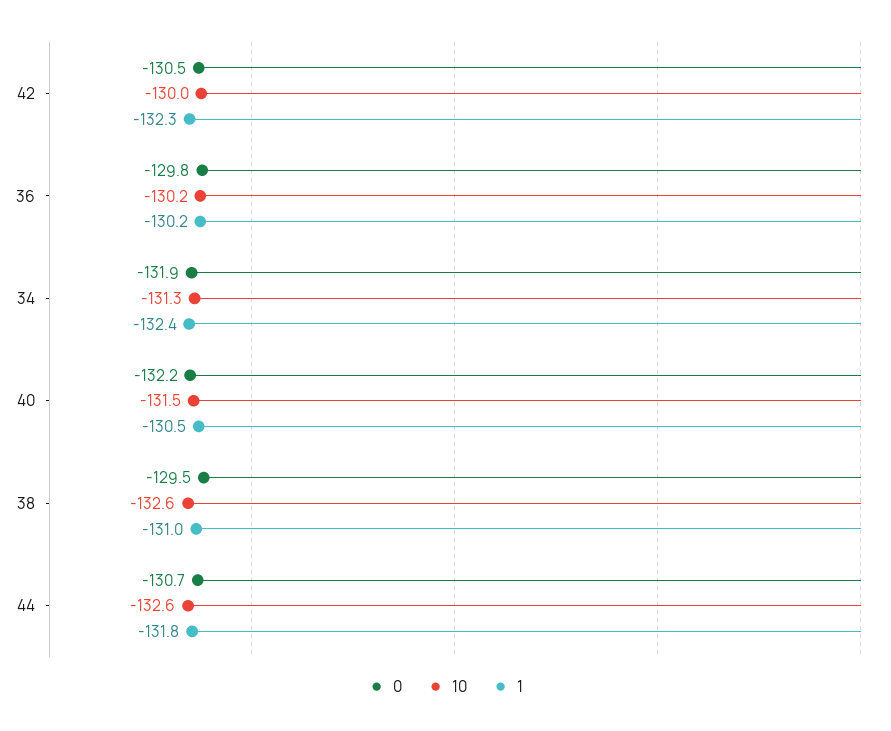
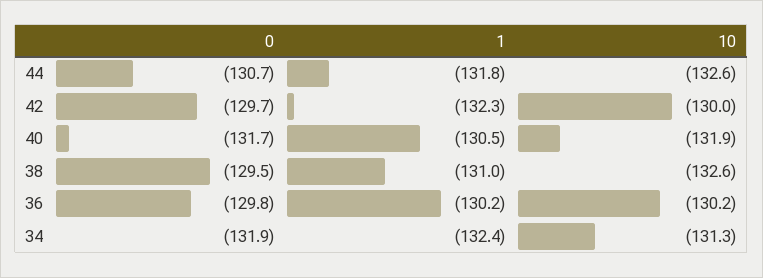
  {
    "0": {
-     "42": -130.5,
+     "42": -129.7,
      "36": -129.8,
      "34": -131.9,
-     "40": -132.2,
+     "40": -131.7,
      "38": -129.5,
      "44": -130.7
    },
    "10": {
      "42": -130,
      "36": -130.2,
      "34": -131.3,
-     "40": -131.5,
+     "40": -131.9,
      "38": -132.6,
      "44": -132.6
    },
    "1": {
      "42": -132.3,
      "36": -130.2,
      "34": -132.4,
      "40": -130.5,
      "38": -131,
      "44": -131.8
    }
  }

